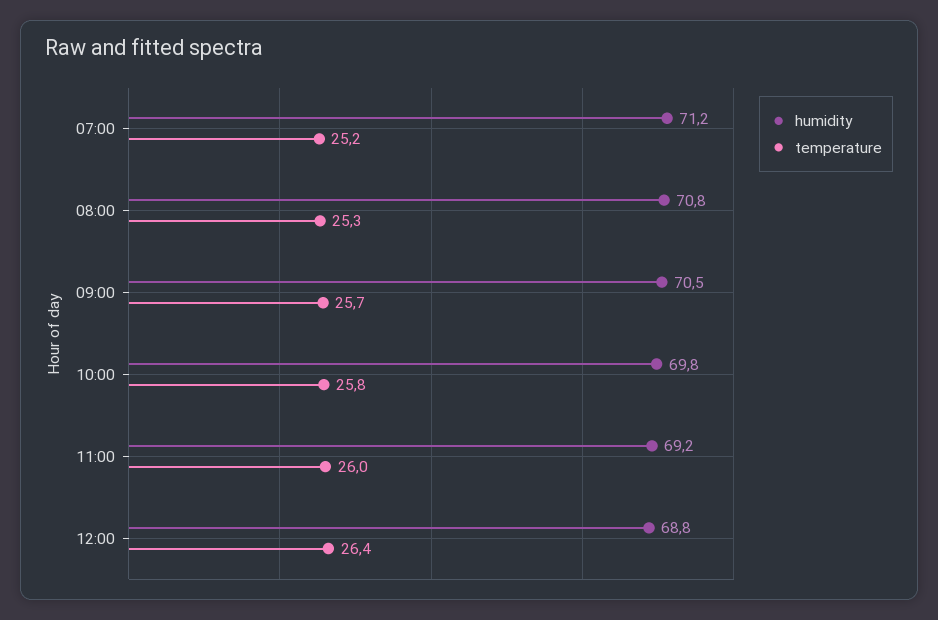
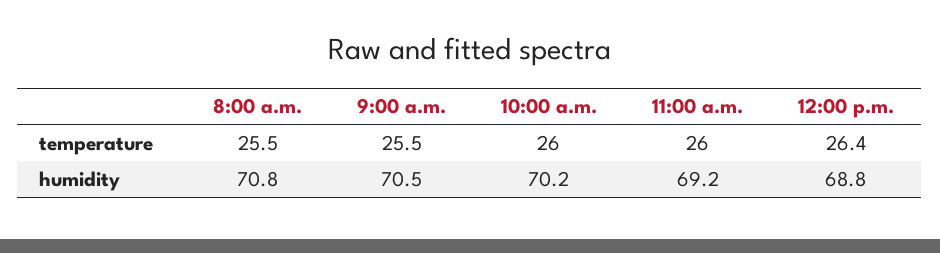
  {
    "humidity": {
-     "07:00": 71.2,
      "08:00": 70.8,
      "09:00": 70.5,
-     "10:00": 69.8,
+     "10:00": 70.2,
      "11:00": 69.2,
      "12:00": 68.8
    },
    "temperature": {
-     "07:00": 25.2,
-     "08:00": 25.3,
+     "08:00": 25.5,
-     "09:00": 25.7,
+     "09:00": 25.5,
-     "10:00": 25.8,
+     "10:00": 26,
      "11:00": 26,
      "12:00": 26.4
    }
  }

